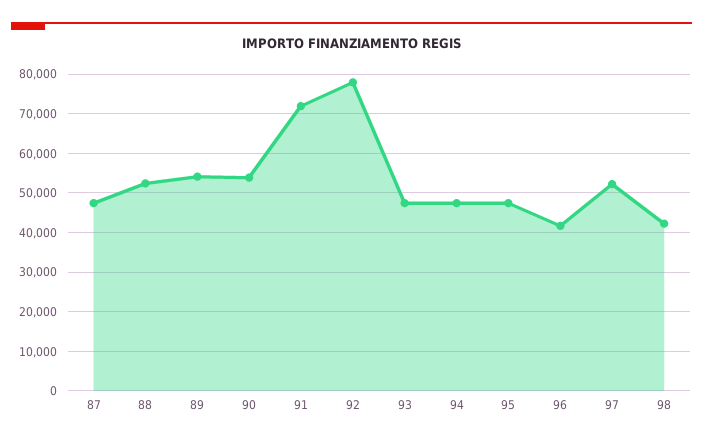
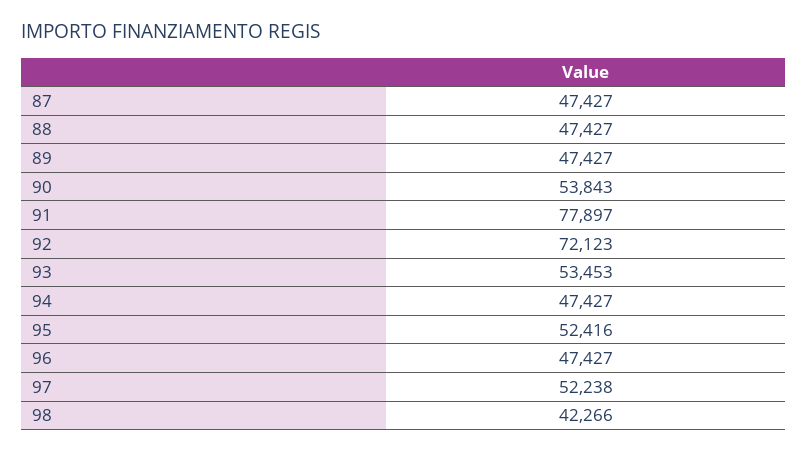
  {
    "87": 47427,
-   "88": 52000,
+   "88": 47427,
-   "89": 54000,
+   "89": 47427,
    "90": 53843,
-   "91": 72000,
+   "91": 77897,
-   "92": 78000,
+   "92": 72123,
-   "93": 48000,
+   "93": 53453,
    "94": 47427,
-   "95": 48000,
+   "95": 52416,
-   "96": 42000,
+   "96": 47427,
    "97": 52238,
    "98": 42266
  }

